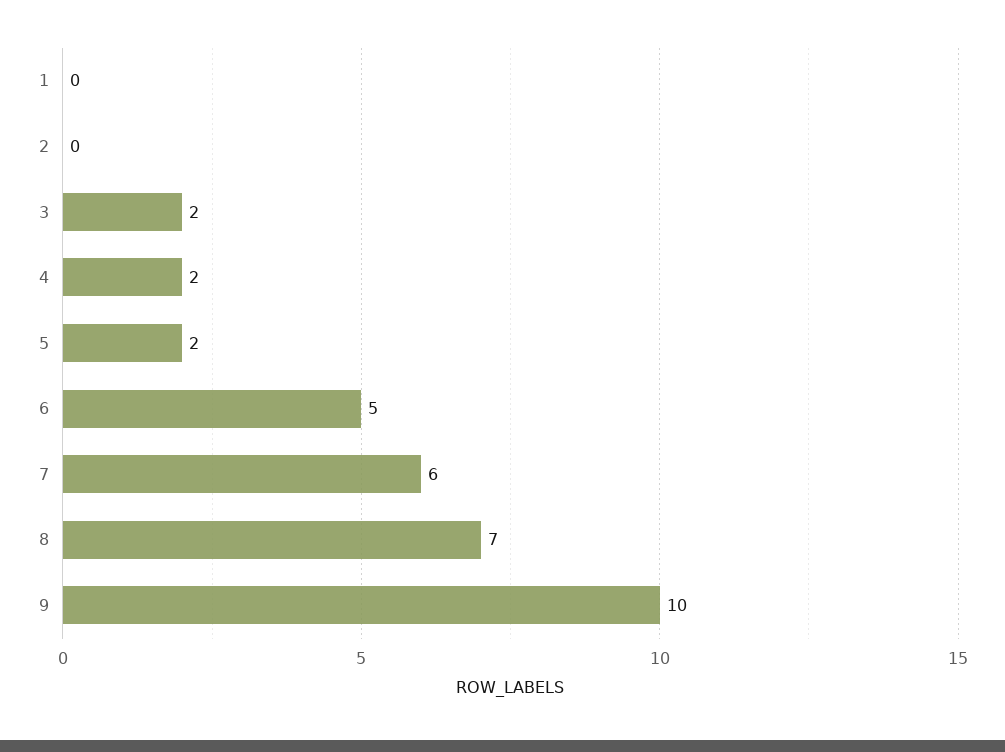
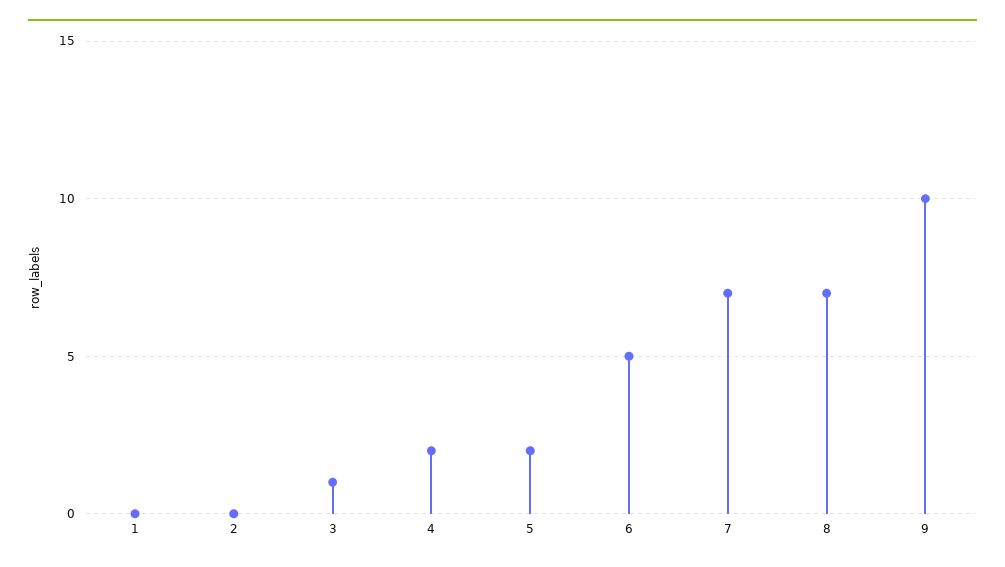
  {
    "1": 0,
    "2": 0,
-   "3": 2,
+   "3": 1,
    "4": 2,
    "5": 2,
    "6": 5,
-   "7": 6,
+   "7": 7,
    "8": 7,
    "9": 10
  }

